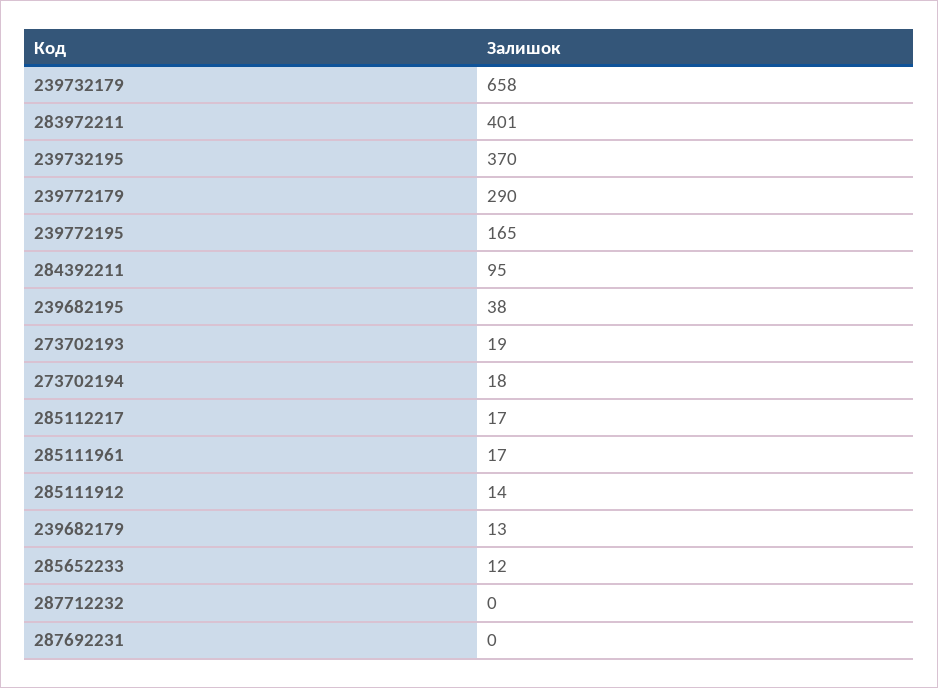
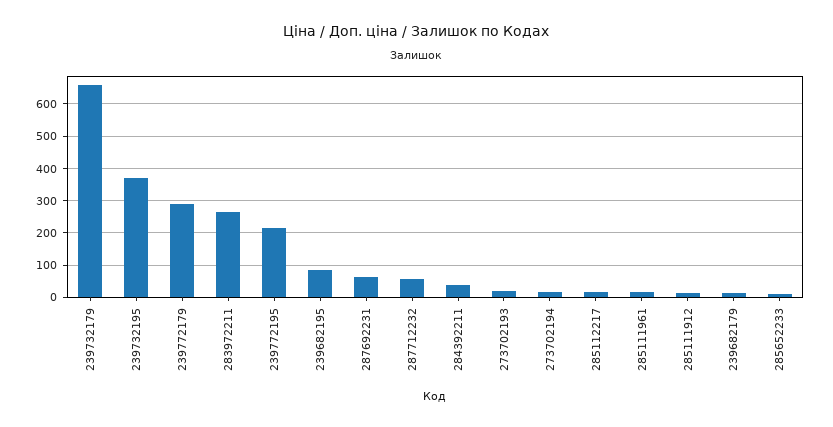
  {
    "239732179": 658,
-   "283972211": 401,
+   "283972211": 260,
    "239732195": 370,
    "239772179": 290,
-   "239772195": 165,
+   "239772195": 220,
-   "284392211": 95,
+   "284392211": 40,
-   "239682195": 38,
+   "239682195": 80,
    "273702193": 19,
    "273702194": 18,
    "285112217": 17,
    "285111961": 17,
    "285111912": 14,
    "239682179": 13,
    "285652233": 12,
-   "287712232": 0,
+   "287712232": 60,
-   "287692231": 0
+   "287692231": 60
  }

